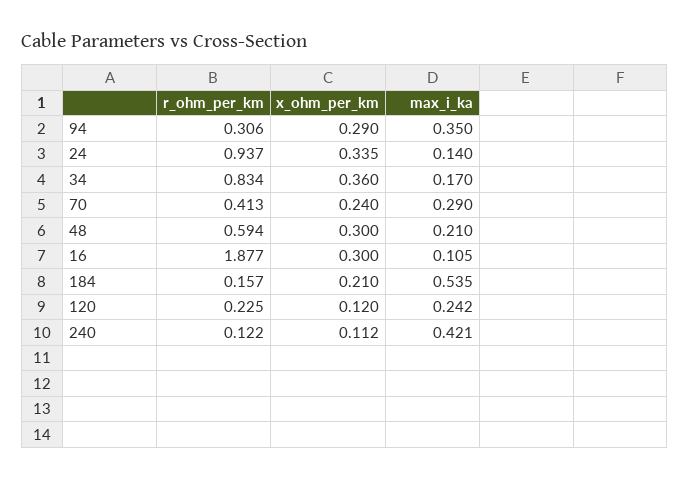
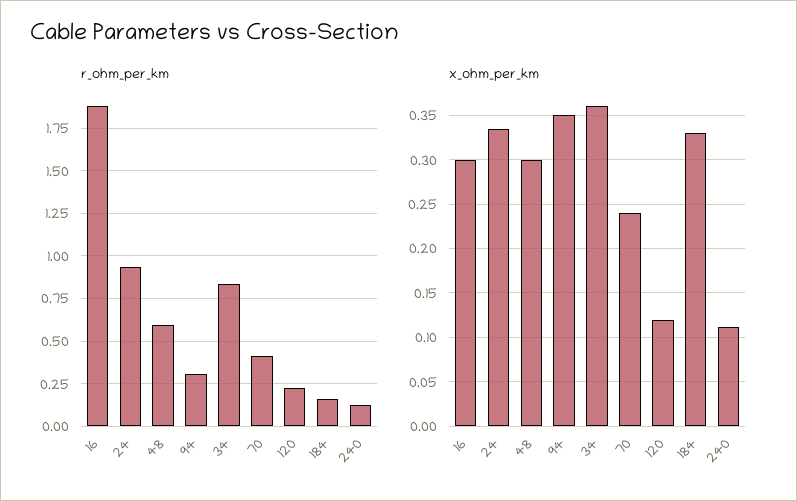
  {
    "r_ohm_per_km": {
      "94": 0.306,
      "24": 0.937,
      "34": 0.834,
      "70": 0.413,
      "48": 0.594,
      "16": 1.877,
      "184": 0.157,
      "120": 0.225,
      "240": 0.122
    },
    "x_ohm_per_km": {
-     "94": 0.29,
+     "94": 0.35,
      "24": 0.335,
      "34": 0.36,
      "70": 0.24,
      "48": 0.3,
      "16": 0.3,
-     "184": 0.21,
+     "184": 0.33,
      "120": 0.12,
      "240": 0.112
-   },
+   }
-   "max_i_ka": {
-     "94": 0.35,
-     "24": 0.14,
-     "34": 0.17,
-     "70": 0.29,
-     "48": 0.21,
-     "16": 0.105,
-     "184": 0.535,
-     "120": 0.242,
-     "240": 0.421
-   }
  }

